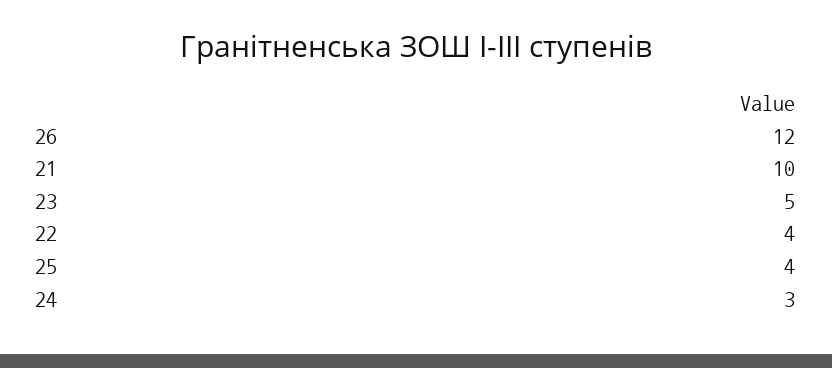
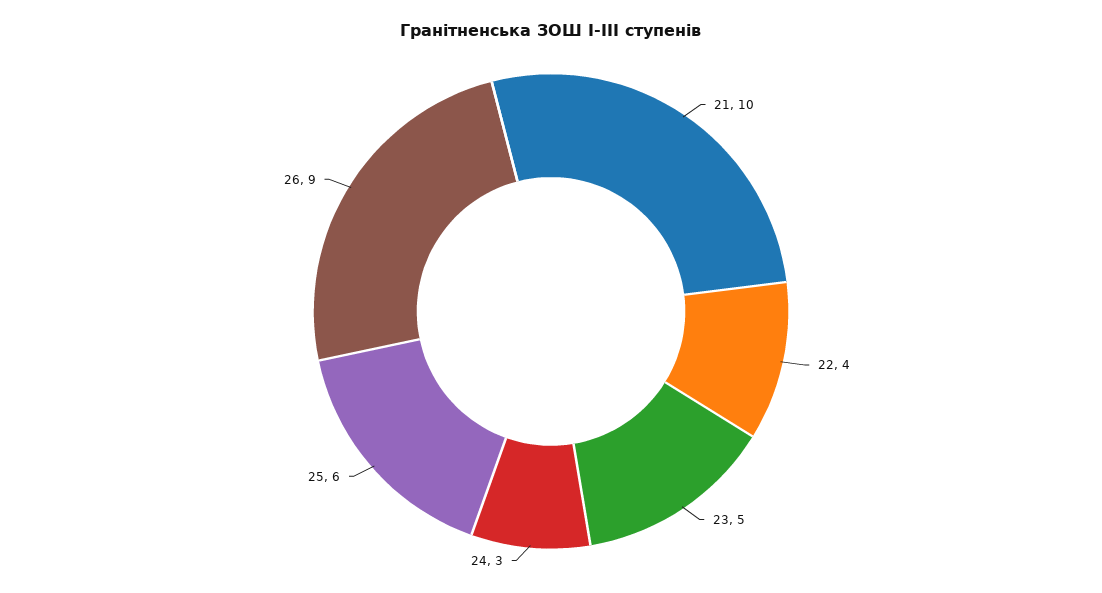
  {
-   "26": 12,
+   "26": 9,
    "21": 10,
    "23": 5,
    "22": 4,
-   "25": 4,
+   "25": 6,
    "24": 3
  }

